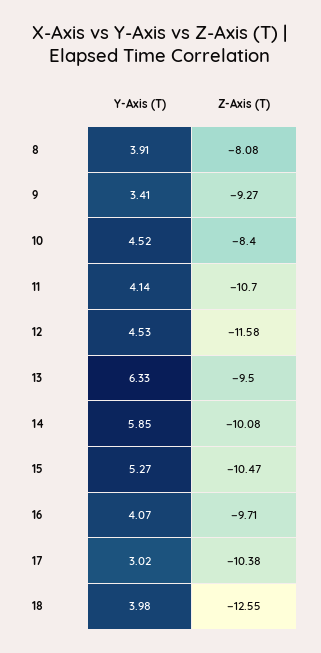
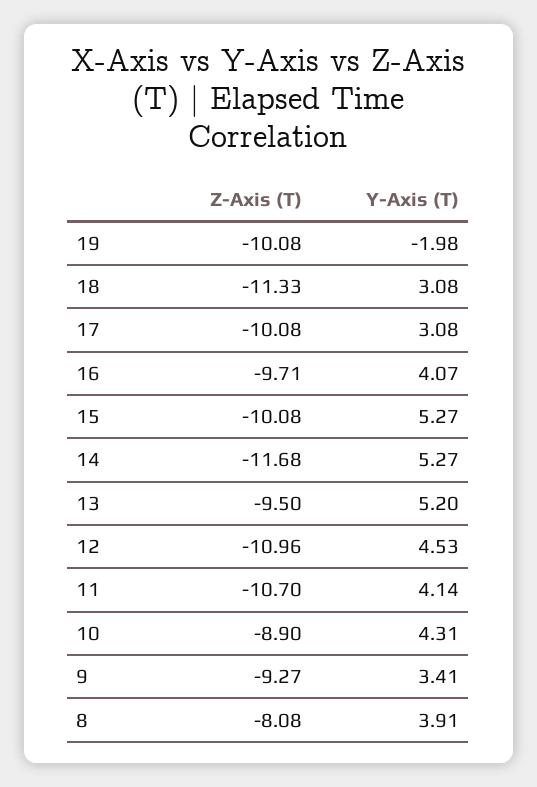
  {
    "Y-Axis (T)": {
      "8": 3.91,
      "9": 3.41,
-     "10": 4.52,
+     "10": 4.31,
      "11": 4.14,
      "12": 4.53,
-     "13": 6.33,
+     "13": 5.2,
-     "14": 5.85,
+     "14": 5.27,
      "15": 5.27,
      "16": 4.07,
-     "17": 3.02,
+     "17": 3.08,
-     "18": 3.98
+     "18": 3.08,
+     "19": -1.98
    },
    "Z-Axis (T)": {
      "8": -8.08,
      "9": -9.27,
-     "10": -8.4,
+     "10": -8.9,
      "11": -10.7,
-     "12": -11.58,
+     "12": -10.96,
      "13": -9.5,
-     "14": -10.08,
+     "14": -11.68,
-     "15": -10.47,
+     "15": -10.08,
      "16": -9.71,
-     "17": -10.38,
+     "17": -10.08,
-     "18": -12.55
+     "18": -11.33,
+     "19": -10.08
    }
  }

